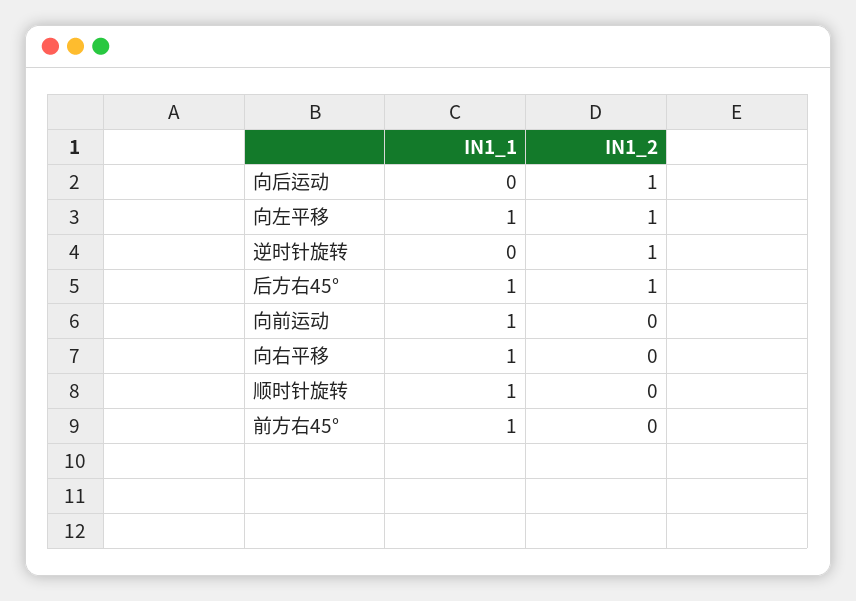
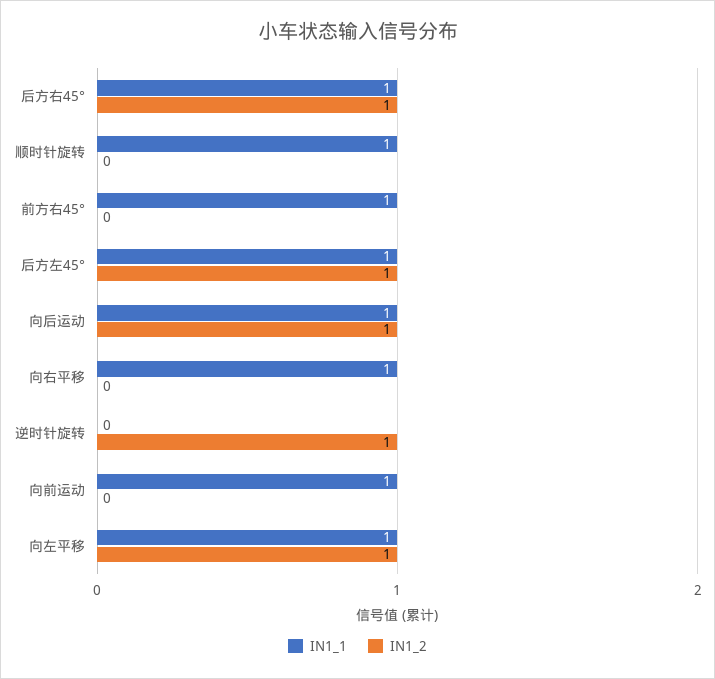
  {
    "IN1_1": {
-     "向后运动": 0,
+     "向后运动": 1,
      "向左平移": 1,
      "逆时针旋转": 0,
      "后方右45°": 1,
      "向前运动": 1,
      "向右平移": 1,
      "顺时针旋转": 1,
-     "前方右45°": 1
+     "前方右45°": 1,
+     "后方左45°": 1
    },
    "IN1_2": {
      "向后运动": 1,
      "向左平移": 1,
      "逆时针旋转": 1,
      "后方右45°": 1,
      "向前运动": 0,
      "向右平移": 0,
      "顺时针旋转": 0,
-     "前方右45°": 0
+     "前方右45°": 0,
+     "后方左45°": 1
    }
  }

